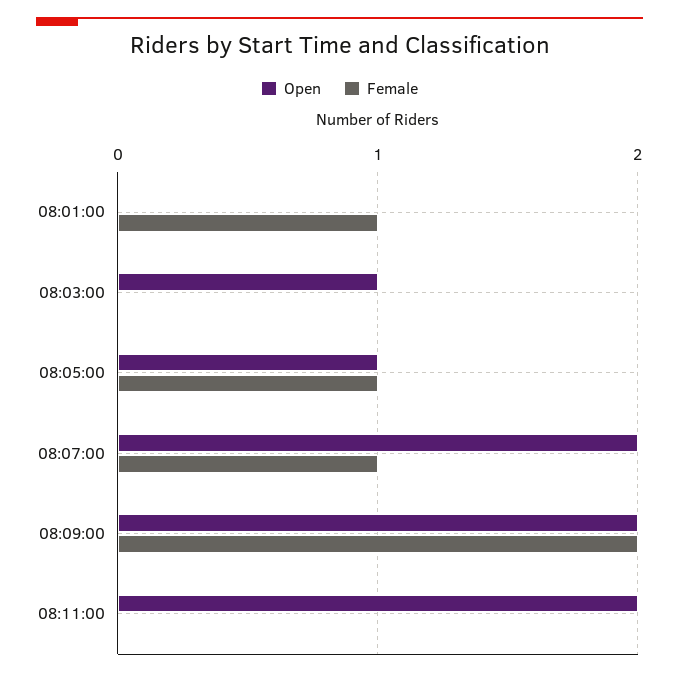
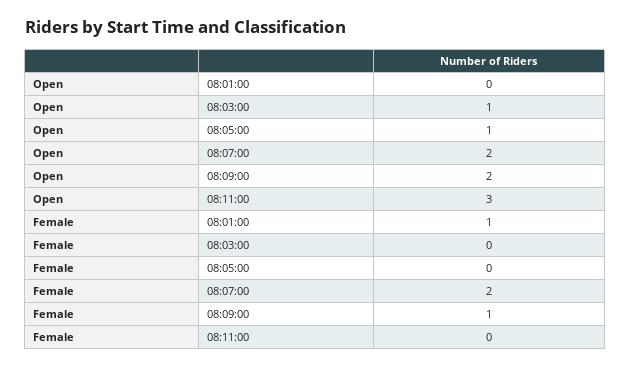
  {
    "Open": {
      "08:01:00": 0,
      "08:03:00": 1,
      "08:05:00": 1,
      "08:07:00": 2,
      "08:09:00": 2,
-     "08:11:00": 2
+     "08:11:00": 3
    },
    "Female": {
      "08:01:00": 1,
      "08:03:00": 0,
-     "08:05:00": 1,
+     "08:05:00": 0,
-     "08:07:00": 1,
+     "08:07:00": 2,
-     "08:09:00": 2,
+     "08:09:00": 1,
      "08:11:00": 0
    }
  }

